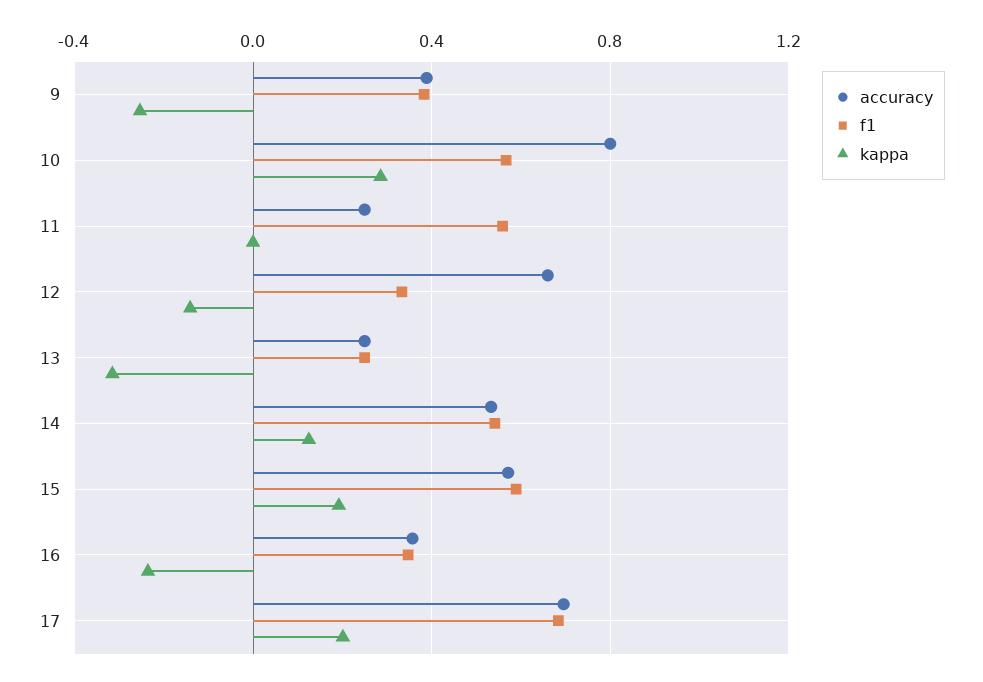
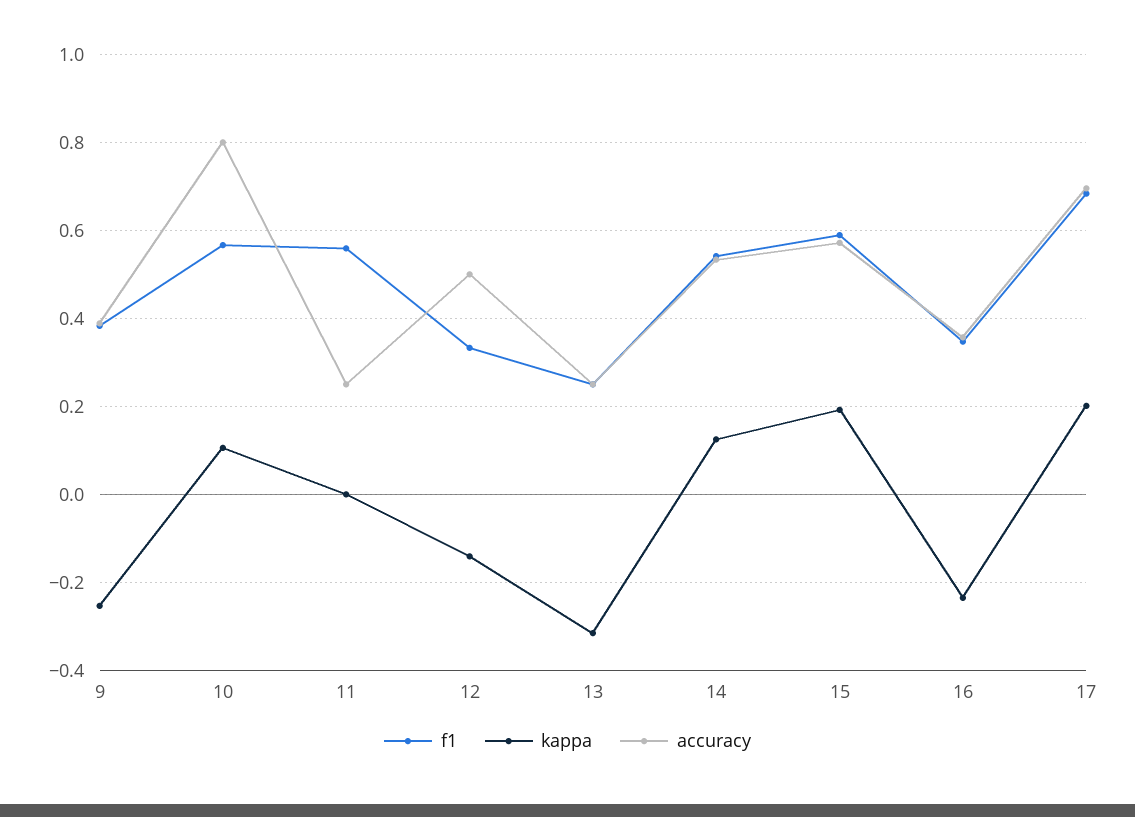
  {
    "accuracy": {
      "9": 0.38,
      "10": 0.8,
      "11": 0.26,
-     "12": 0.65,
+     "12": 0.5,
      "13": 0.26,
      "14": 0.54,
      "15": 0.58,
      "16": 0.36,
      "17": 0.7
    },
    "f1": {
      "9": 0.38,
      "10": 0.56,
      "11": 0.56,
      "12": 0.34,
      "13": 0.26,
      "14": 0.54,
      "15": 0.58,
      "16": 0.34,
      "17": 0.68
    },
    "kappa": {
      "9": -0.26,
-     "10": 0.3,
+     "10": 0.1,
      "11": 0,
      "12": -0.14,
      "13": -0.32,
      "14": 0.12,
      "15": 0.2,
      "16": -0.24,
      "17": 0.2
    }
  }

